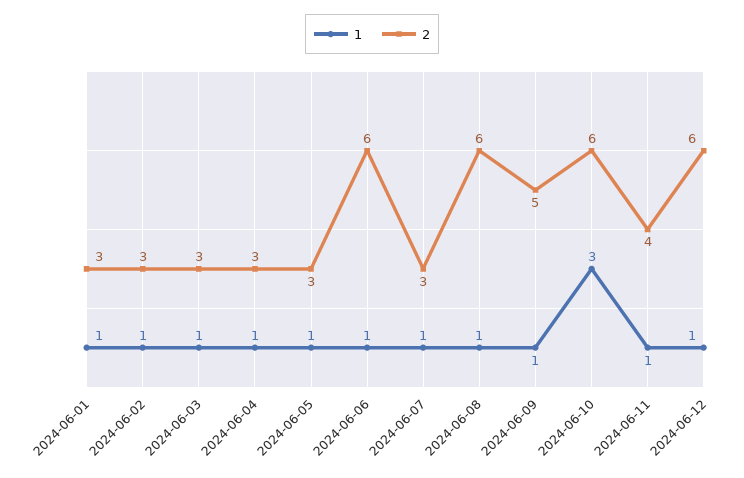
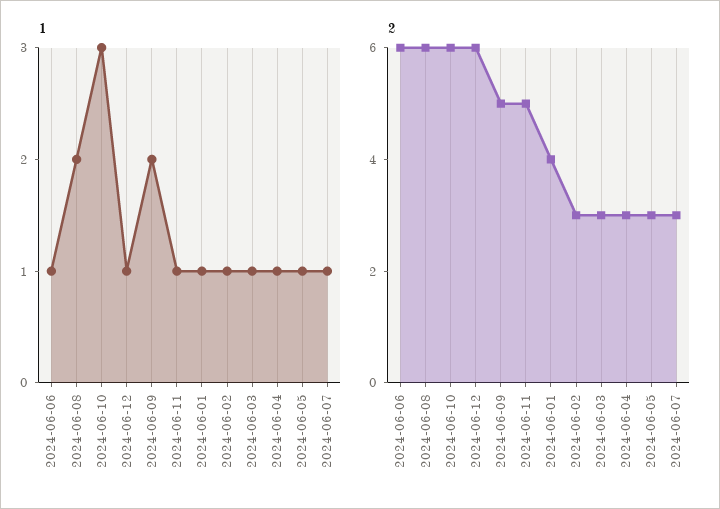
  {
    "1": {
      "2024-06-01": 1,
      "2024-06-02": 1,
      "2024-06-03": 1,
      "2024-06-04": 1,
      "2024-06-05": 1,
      "2024-06-06": 1,
      "2024-06-07": 1,
-     "2024-06-08": 1,
+     "2024-06-08": 2,
-     "2024-06-09": 1,
+     "2024-06-09": 2,
      "2024-06-10": 3,
      "2024-06-11": 1,
      "2024-06-12": 1
    },
    "2": {
-     "2024-06-01": 3,
+     "2024-06-01": 4,
      "2024-06-02": 3,
      "2024-06-03": 3,
      "2024-06-04": 3,
      "2024-06-05": 3,
      "2024-06-06": 6,
      "2024-06-07": 3,
      "2024-06-08": 6,
      "2024-06-09": 5,
      "2024-06-10": 6,
-     "2024-06-11": 4,
+     "2024-06-11": 5,
      "2024-06-12": 6
    }
  }

